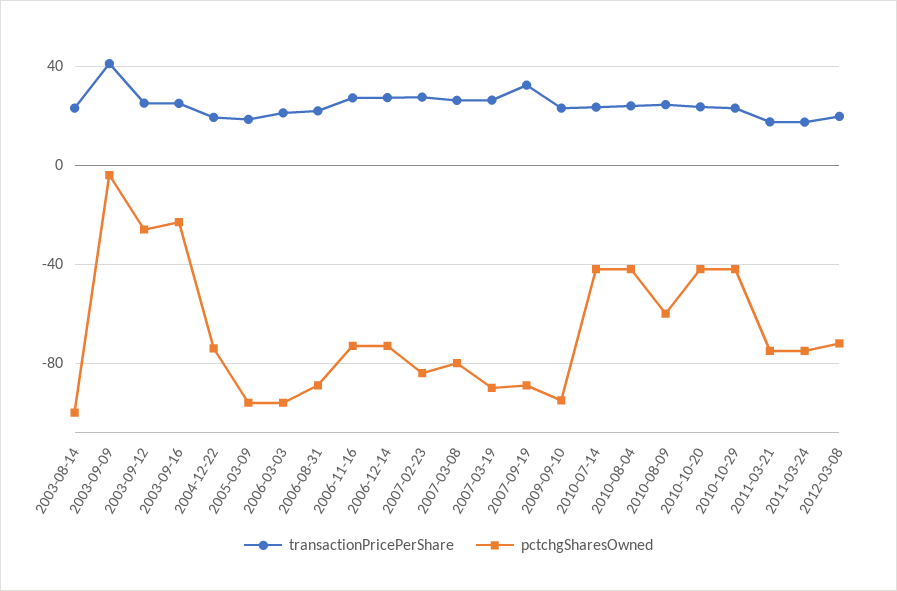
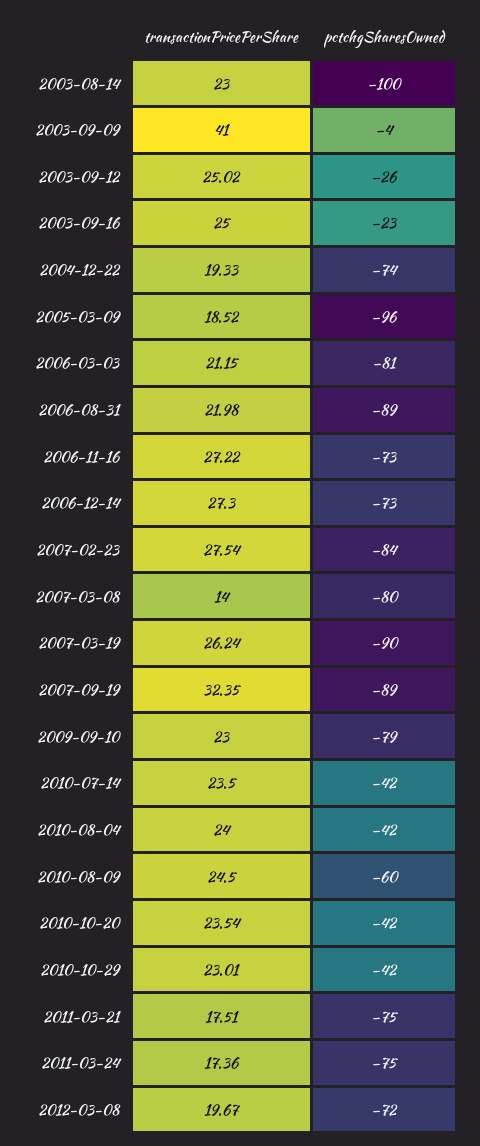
  {
    "transactionPricePerShare": {
      "2003-08-14": 23,
      "2003-09-09": 41,
      "2003-09-12": 25.02,
      "2003-09-16": 25,
      "2004-12-22": 19.33,
      "2005-03-09": 18.52,
      "2006-03-03": 21.15,
      "2006-08-31": 21.98,
      "2006-11-16": 27.22,
      "2006-12-14": 27.3,
      "2007-02-23": 27.54,
-     "2007-03-08": 25,
+     "2007-03-08": 14,
      "2007-03-19": 26.24,
      "2007-09-19": 32.35,
      "2009-09-10": 23,
      "2010-07-14": 23.5,
      "2010-08-04": 24,
      "2010-08-09": 24.5,
      "2010-10-20": 23.54,
      "2010-10-29": 23.01,
      "2011-03-21": 17.51,
      "2011-03-24": 17.36,
      "2012-03-08": 19.67
    },
    "pctchgSharesOwned": {
      "2003-08-14": -100,
      "2003-09-09": -4,
      "2003-09-12": -26,
      "2003-09-16": -23,
      "2004-12-22": -74,
      "2005-03-09": -96,
-     "2006-03-03": -95,
+     "2006-03-03": -81,
      "2006-08-31": -89,
      "2006-11-16": -73,
      "2006-12-14": -73,
      "2007-02-23": -84,
      "2007-03-08": -80,
      "2007-03-19": -90,
      "2007-09-19": -89,
-     "2009-09-10": -95,
+     "2009-09-10": -79,
      "2010-07-14": -42,
      "2010-08-04": -42,
      "2010-08-09": -60,
      "2010-10-20": -42,
      "2010-10-29": -42,
      "2011-03-21": -75,
      "2011-03-24": -75,
      "2012-03-08": -72
    }
  }

